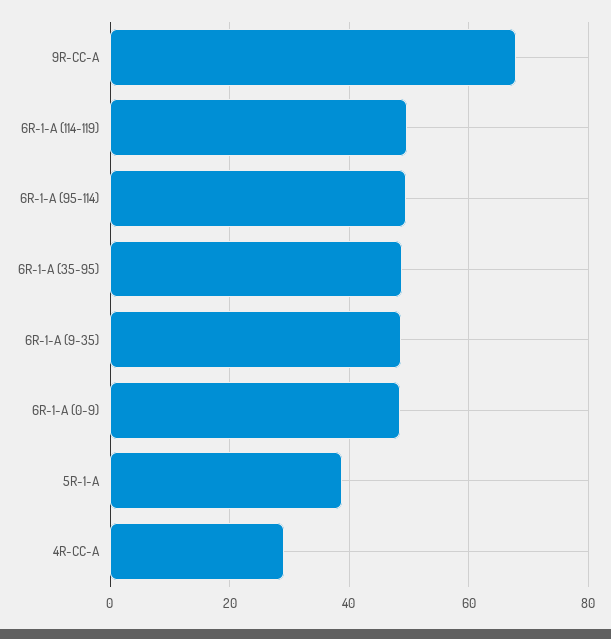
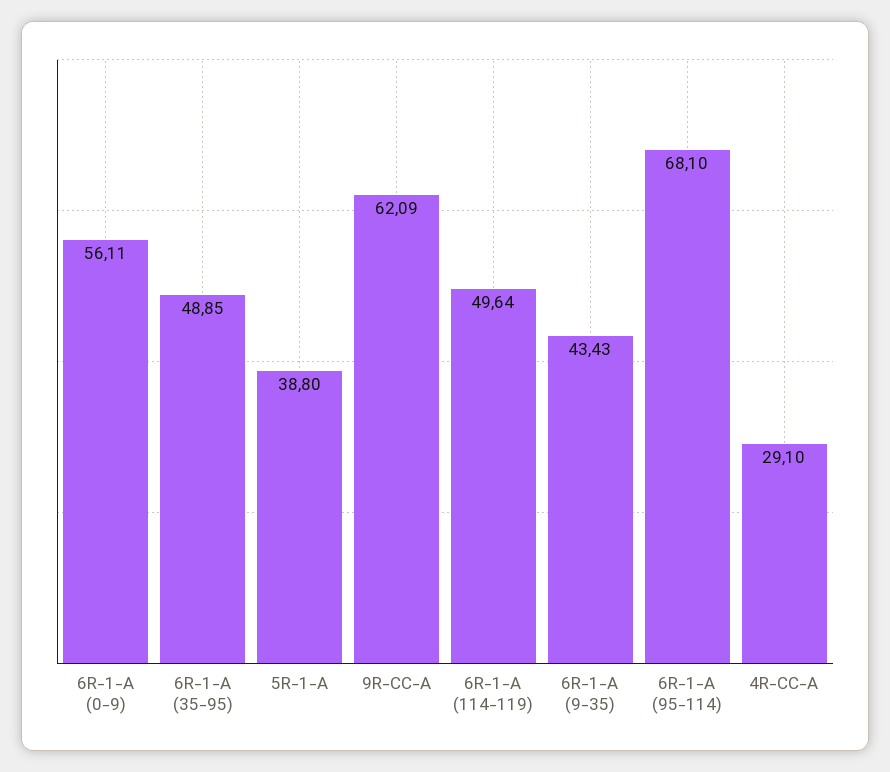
  {
-   "9R-CC-A": 68,
+   "9R-CC-A": 62.09,
    "6R-1-A (114-119)": 49.64,
-   "6R-1-A (95-114)": 50,
+   "6R-1-A (95-114)": 68.1,
    "6R-1-A (35-95)": 48.85,
-   "6R-1-A (9-35)": 48,
+   "6R-1-A (9-35)": 43.43,
-   "6R-1-A (0-9)": 48,
+   "6R-1-A (0-9)": 56.11,
    "5R-1-A": 38.8,
    "4R-CC-A": 29.1
  }

